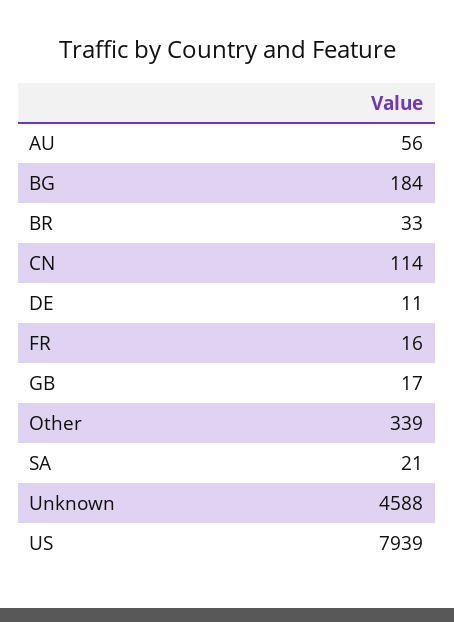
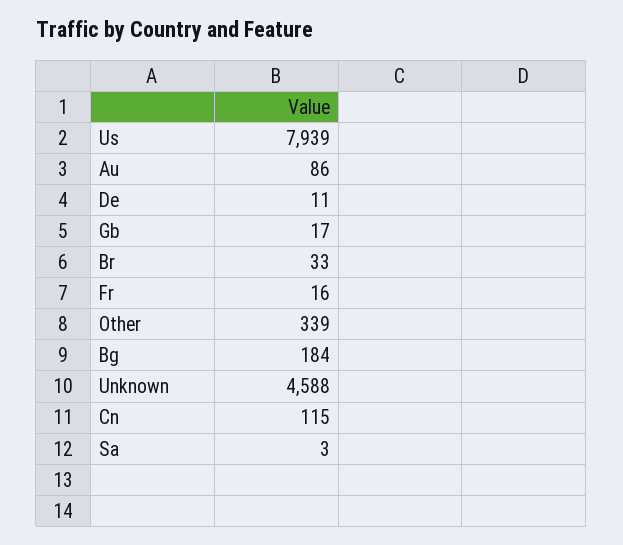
  {
-   "AU": 56,
+   "AU": 86,
    "BG": 184,
    "BR": 33,
-   "CN": 114,
+   "CN": 115,
    "DE": 11,
    "FR": 16,
    "GB": 17,
    "Other": 339,
-   "SA": 21,
+   "SA": 3,
    "Unknown": 4588,
    "US": 7939
  }

